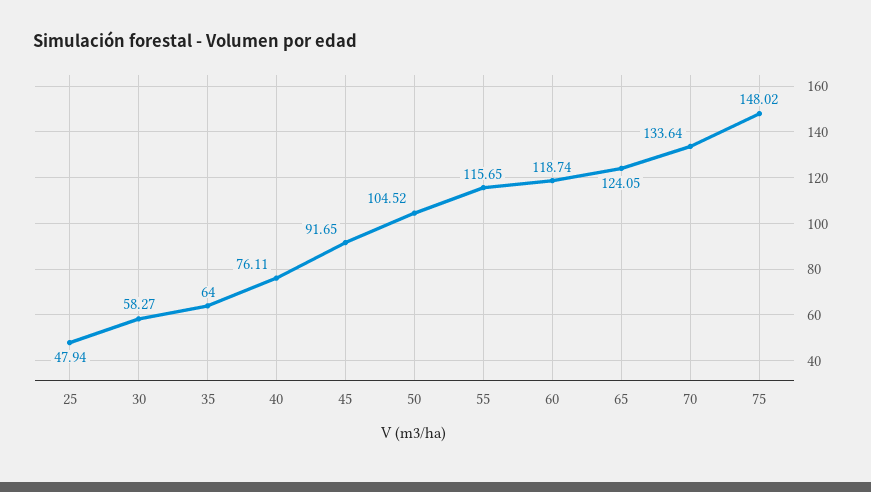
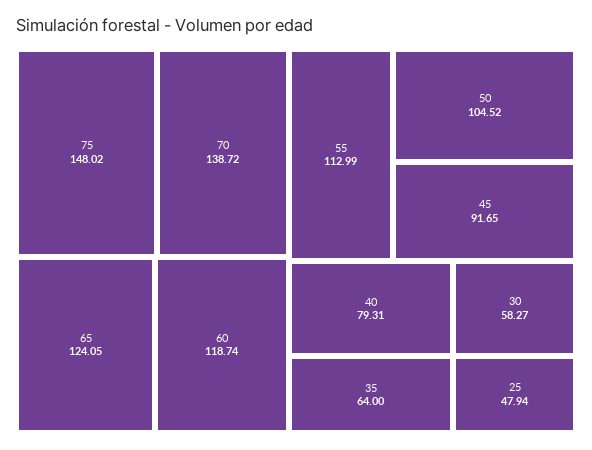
  {
    "25": 47.94,
    "30": 58.27,
    "35": 64,
-   "40": 76.11,
+   "40": 79.31,
    "45": 91.65,
    "50": 104.52,
-   "55": 115.65,
+   "55": 112.99,
    "60": 118.74,
    "65": 124.05,
-   "70": 133.64,
+   "70": 138.72,
    "75": 148.02
  }

